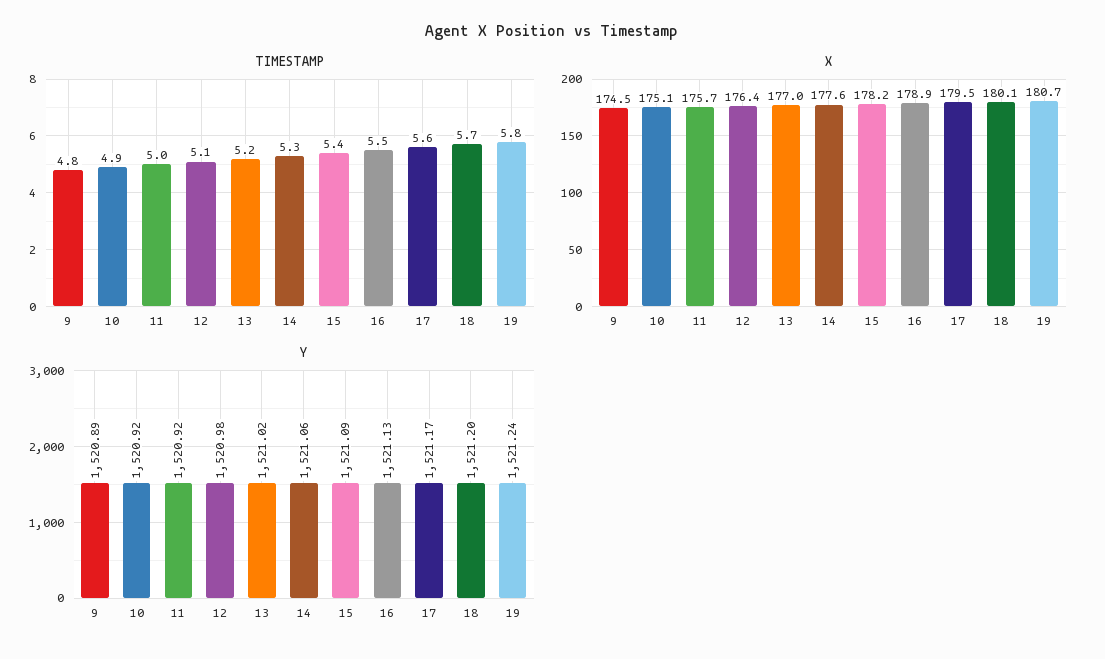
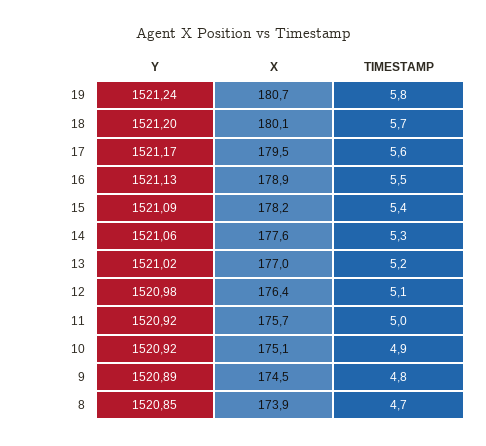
  {
    "TIMESTAMP": {
      "9": 4.8,
      "10": 4.9,
      "11": 5,
      "12": 5.1,
      "13": 5.2,
      "14": 5.3,
      "15": 5.4,
      "16": 5.5,
      "17": 5.6,
      "18": 5.7,
-     "19": 5.8
+     "19": 5.8,
+     "8": 4.7
    },
    "X": {
      "9": 174.5,
      "10": 175.1,
      "11": 175.7,
      "12": 176.4,
      "13": 177,
      "14": 177.6,
      "15": 178.2,
      "16": 178.9,
      "17": 179.5,
      "18": 180.1,
-     "19": 180.7
+     "19": 180.7,
+     "8": 173.9
    },
    "Y": {
      "9": 1520.89,
      "10": 1520.92,
      "11": 1520.92,
      "12": 1520.98,
      "13": 1521.02,
      "14": 1521.06,
      "15": 1521.09,
      "16": 1521.13,
      "17": 1521.17,
      "18": 1521.2,
-     "19": 1521.24
+     "19": 1521.24,
+     "8": 1520.85
    }
  }

